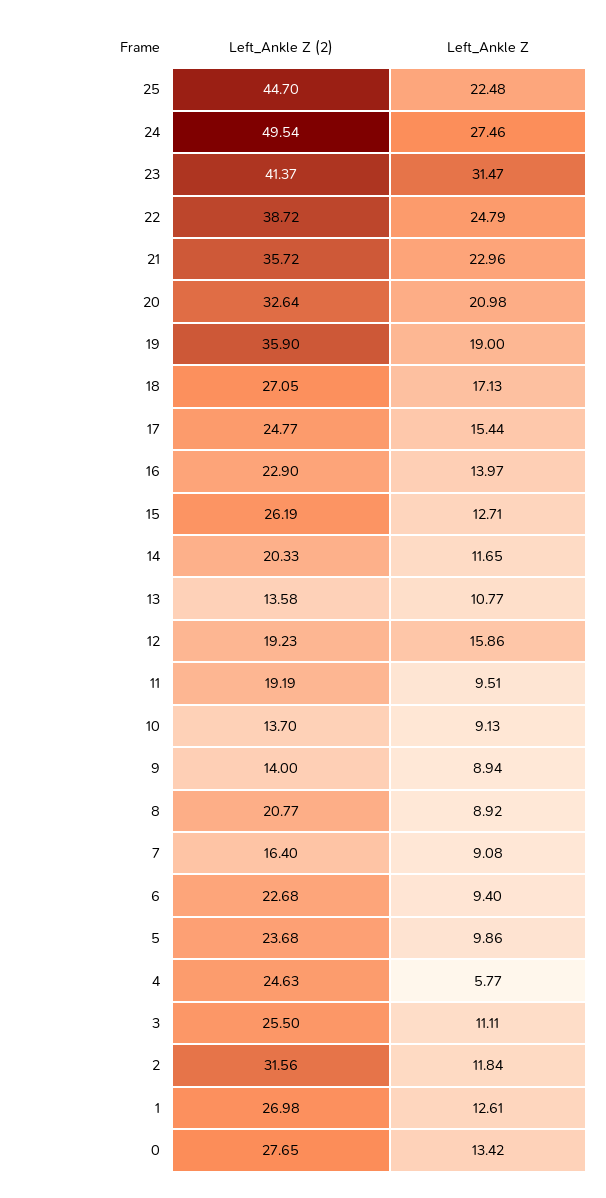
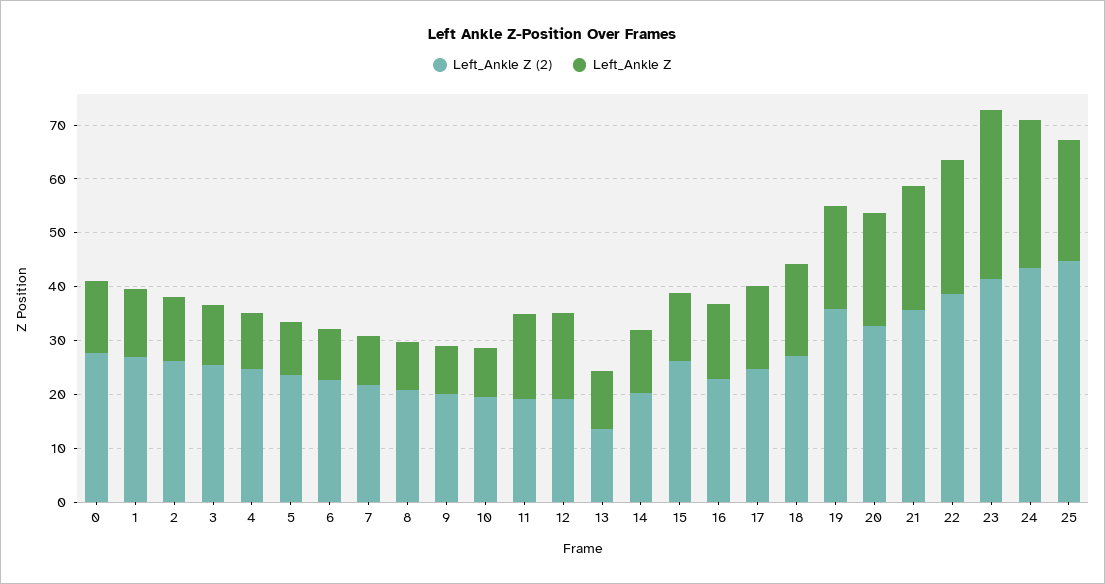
  {
    "Left_Ankle Z (2)": {
      "25": 44.7,
-     "24": 49.54,
+     "24": 44,
      "23": 41.37,
      "22": 38.72,
      "21": 35.72,
      "20": 32.64,
      "19": 35.9,
      "18": 27.05,
      "17": 24.77,
      "16": 22.9,
      "15": 26.19,
      "14": 20.33,
      "13": 13.58,
      "12": 19.23,
      "11": 19.19,
-     "10": 13.7,
+     "10": 20,
-     "9": 14,
+     "9": 20,
      "8": 20.77,
-     "7": 16.4,
+     "7": 22,
      "6": 22.68,
      "5": 23.68,
      "4": 24.63,
      "3": 25.5,
-     "2": 31.56,
+     "2": 26,
      "1": 26.98,
      "0": 27.65
    },
    "Left_Ankle Z": {
      "25": 22.48,
      "24": 27.46,
      "23": 31.47,
      "22": 24.79,
      "21": 22.96,
      "20": 20.98,
      "19": 19,
      "18": 17.13,
      "17": 15.44,
      "16": 13.97,
      "15": 12.71,
      "14": 11.65,
      "13": 10.77,
      "12": 15.86,
-     "11": 9.51,
+     "11": 16,
      "10": 9.13,
      "9": 8.94,
      "8": 8.92,
      "7": 9.08,
      "6": 9.4,
      "5": 9.86,
-     "4": 5.77,
+     "4": 10,
      "3": 11.11,
      "2": 11.84,
      "1": 12.61,
      "0": 13.42
    }
  }

